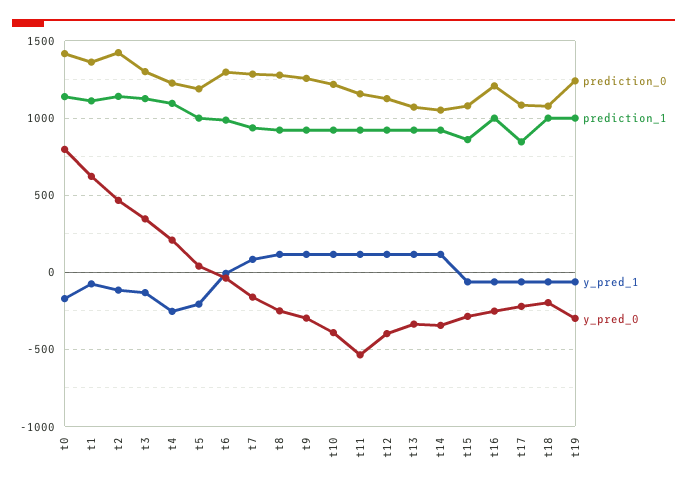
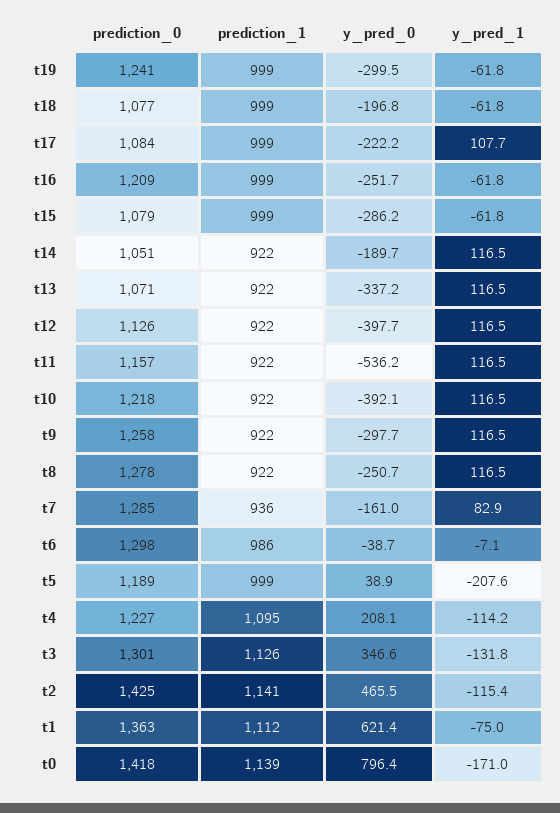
  {
    "prediction_0": {
      "t0": 1418,
      "t1": 1363,
      "t2": 1425,
      "t3": 1301,
      "t4": 1227,
      "t5": 1189,
      "t6": 1298,
      "t7": 1285,
      "t8": 1278,
      "t9": 1258,
      "t10": 1218,
      "t11": 1157,
      "t12": 1126,
      "t13": 1071,
      "t14": 1051,
      "t15": 1079,
      "t16": 1209,
      "t17": 1084,
      "t18": 1077,
      "t19": 1241
    },
    "prediction_1": {
      "t0": 1139,
      "t1": 1112,
      "t2": 1141,
      "t3": 1126,
      "t4": 1095,
      "t5": 999,
      "t6": 986,
      "t7": 936,
      "t8": 922,
      "t9": 922,
      "t10": 922,
      "t11": 922,
      "t12": 922,
      "t13": 922,
      "t14": 922,
-     "t15": 850,
+     "t15": 999,
      "t16": 999,
-     "t17": 850,
+     "t17": 999,
      "t18": 999,
      "t19": 999
    },
    "y_pred_1": {
      "t0": -171,
      "t1": -75,
      "t2": -115.4,
      "t3": -131.8,
-     "t4": -250,
+     "t4": -114.2,
      "t5": -207.6,
      "t6": -7.1,
      "t7": 82.9,
      "t8": 116.5,
      "t9": 116.5,
      "t10": 116.5,
      "t11": 116.5,
      "t12": 116.5,
      "t13": 116.5,
      "t14": 116.5,
      "t15": -61.8,
      "t16": -61.8,
-     "t17": -50,
+     "t17": 107.7,
      "t18": -61.8,
      "t19": -61.8
    },
    "y_pred_0": {
      "t0": 796.4,
      "t1": 621.4,
      "t2": 465.5,
      "t3": 346.6,
      "t4": 208.1,
      "t5": 38.9,
      "t6": -38.7,
      "t7": -161,
      "t8": -250.7,
      "t9": -297.7,
      "t10": -392.1,
      "t11": -536.2,
      "t12": -397.7,
      "t13": -337.2,
-     "t14": -350,
+     "t14": -189.7,
      "t15": -286.2,
      "t16": -251.7,
      "t17": -222.2,
      "t18": -196.8,
      "t19": -299.5
    }
  }

